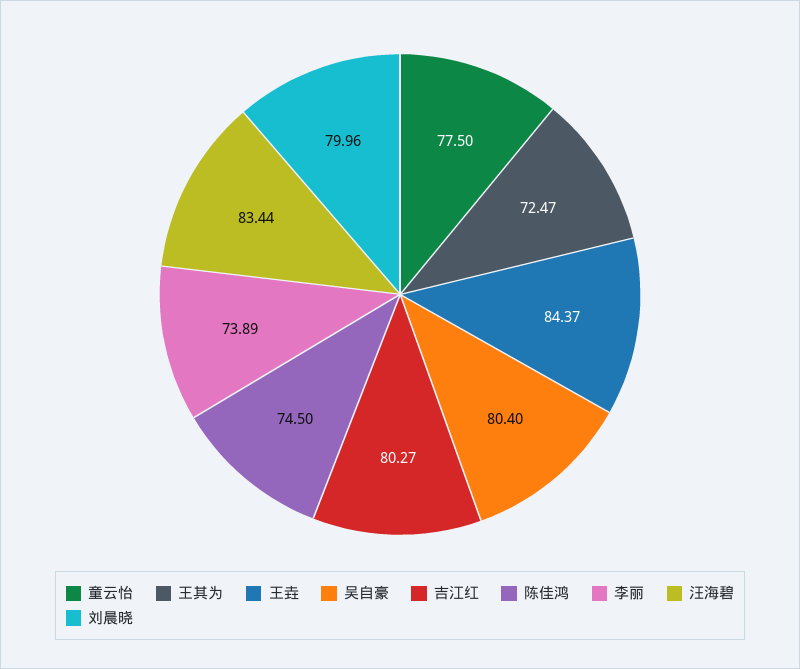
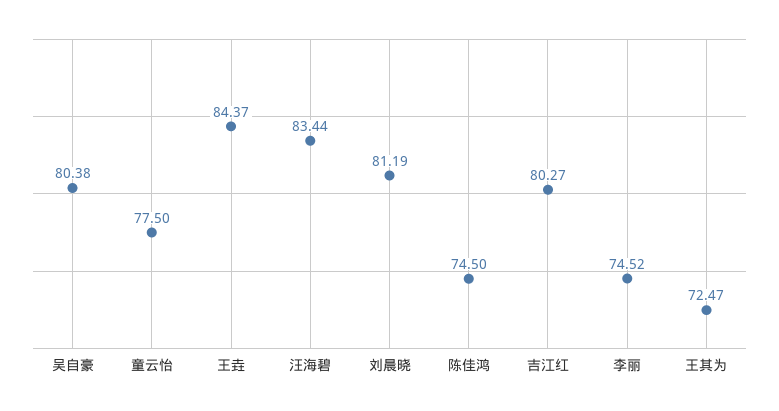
  {
    "童云怡": 77.5,
    "王其为": 72.47,
    "王垚": 84.37,
-   "吴自豪": 80.4,
+   "吴自豪": 80.38,
    "吉江红": 80.27,
    "陈佳鸿": 74.5,
-   "李丽": 73.89,
+   "李丽": 74.52,
    "汪海碧": 83.44,
-   "刘晨晓": 79.96
+   "刘晨晓": 81.19
  }

